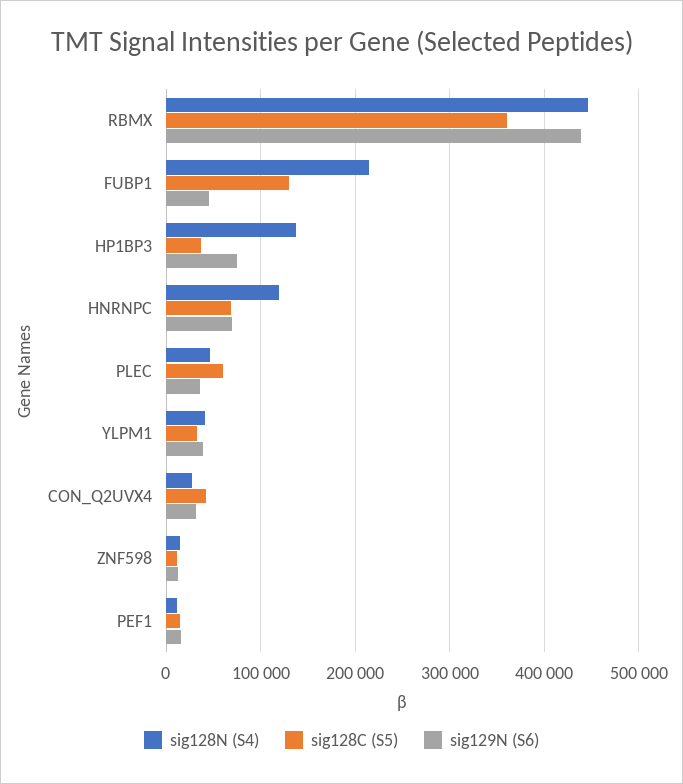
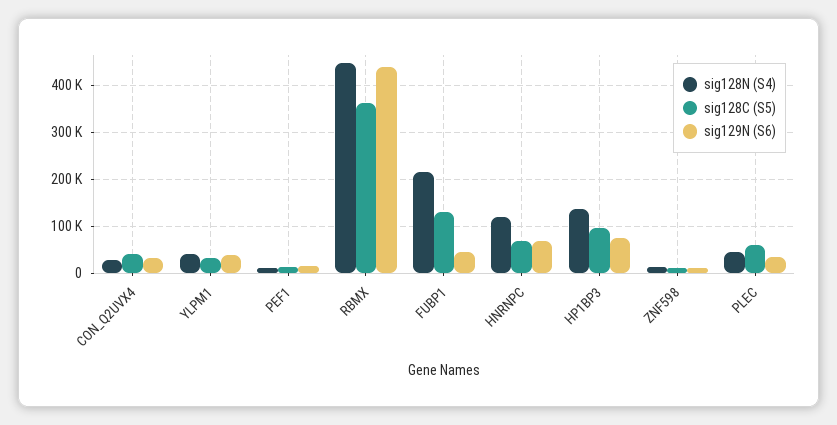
  {
    "sig128N (S4)": {
      "RBMX": 450000,
      "FUBP1": 210000,
      "HP1BP3": 140000,
      "HNRNPC": 120000,
      "PLEC": 50000,
      "YLPM1": 40000,
      "CON_Q2UVX4": 30000,
      "ZNF598": 10000,
      "PEF1": 10000
    },
    "sig128C (S5)": {
      "RBMX": 360000,
      "FUBP1": 130000,
-     "HP1BP3": 40000,
+     "HP1BP3": 100000,
      "HNRNPC": 70000,
      "PLEC": 60000,
      "YLPM1": 30000,
      "CON_Q2UVX4": 40000,
      "ZNF598": 10000,
      "PEF1": 10000
    },
    "sig129N (S6)": {
      "RBMX": 440000,
      "FUBP1": 40000,
      "HP1BP3": 70000,
      "HNRNPC": 70000,
      "PLEC": 40000,
      "YLPM1": 40000,
      "CON_Q2UVX4": 30000,
      "ZNF598": 10000,
      "PEF1": 20000
    }
  }

